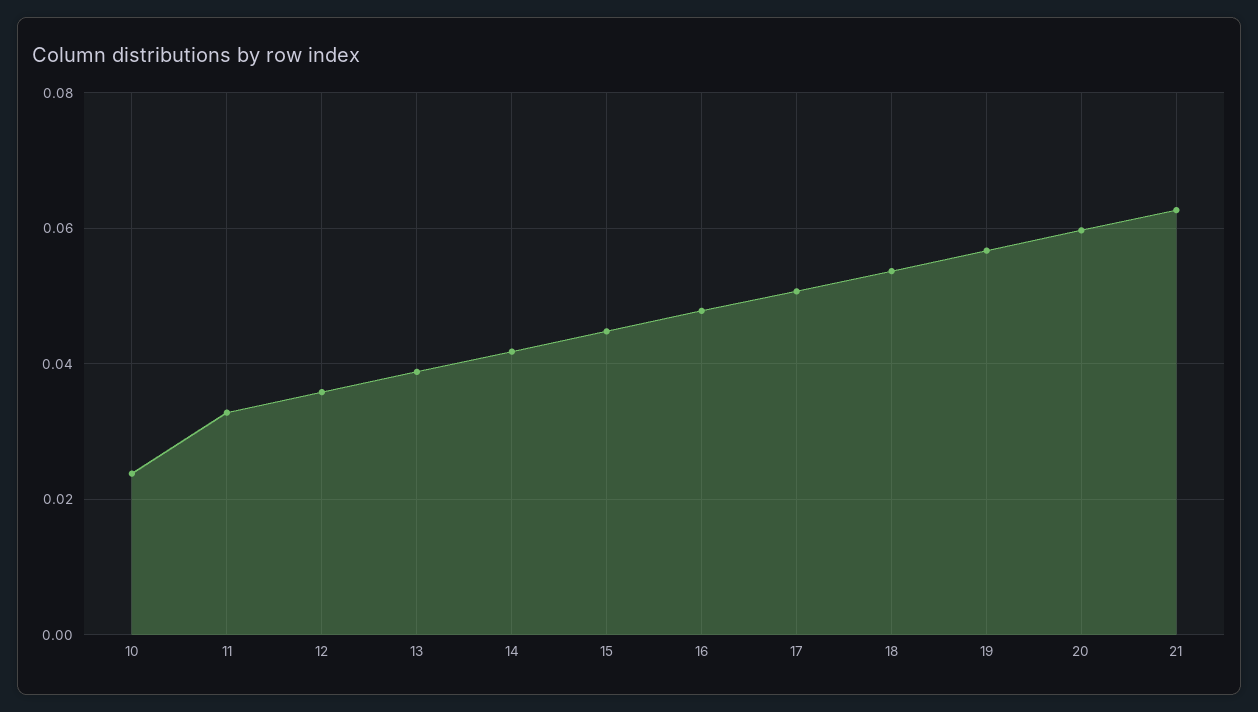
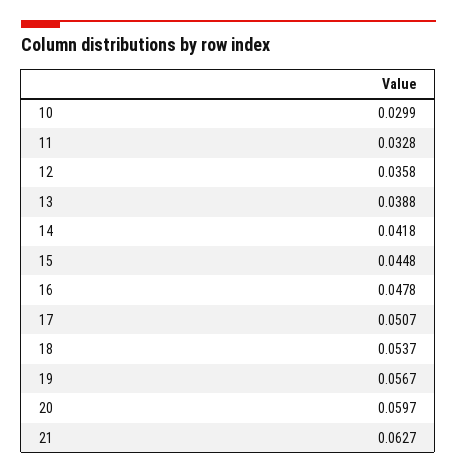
  {
-   "10": 0.024,
+   "10": 0.0299,
    "11": 0.0328,
    "12": 0.0358,
    "13": 0.0388,
    "14": 0.0418,
    "15": 0.0448,
    "16": 0.0478,
    "17": 0.0507,
    "18": 0.0537,
    "19": 0.0567,
    "20": 0.0597,
    "21": 0.0627
  }

